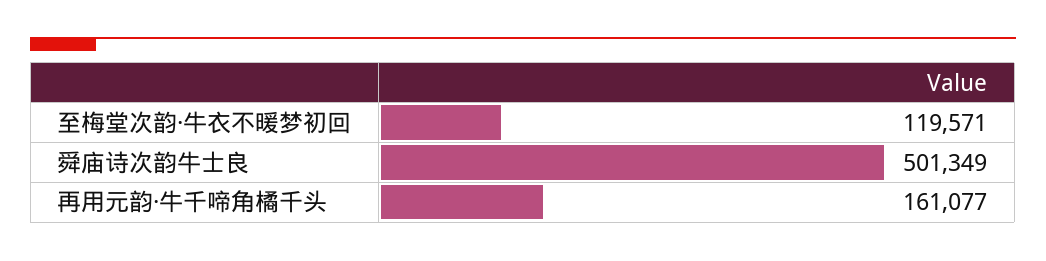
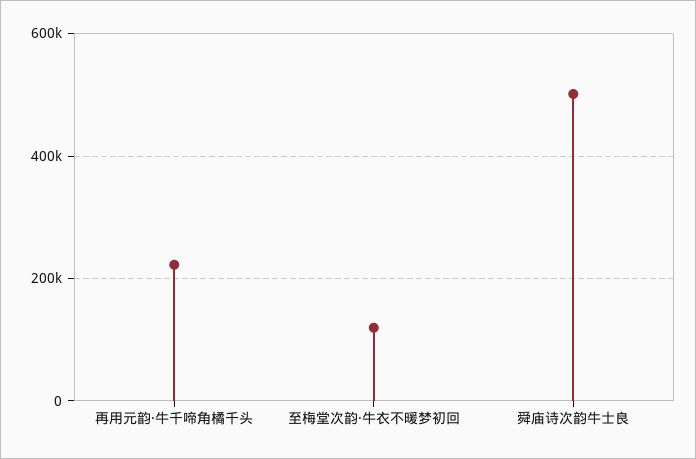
  {
    "至梅堂次韵·牛衣不暖梦初回": 119571,
    "舜庙诗次韵牛士良": 501349,
-   "再用元韵·牛千啼角橘千头": 161077
+   "再用元韵·牛千啼角橘千头": 220000
  }

